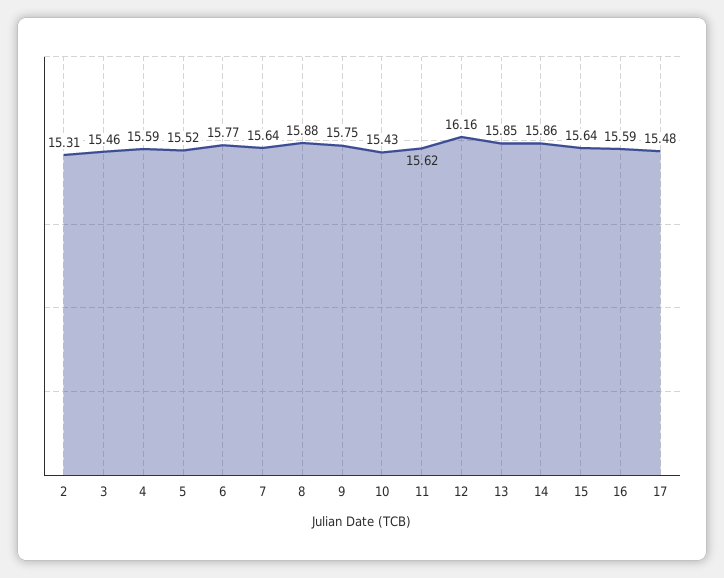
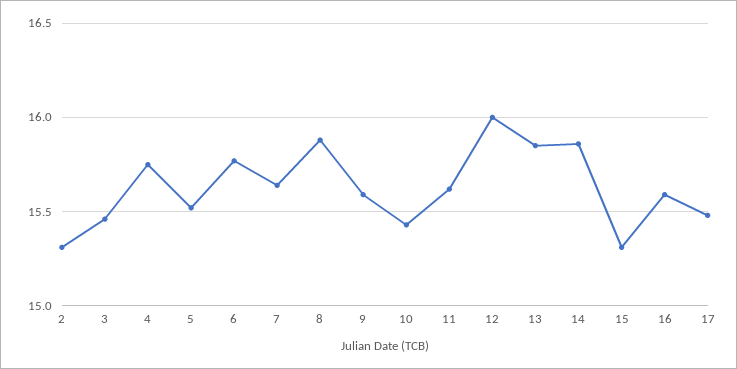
  {
    "2": 15.31,
    "3": 15.46,
-   "4": 15.59,
+   "4": 15.75,
    "5": 15.52,
    "6": 15.77,
    "7": 15.64,
    "8": 15.88,
-   "9": 15.75,
+   "9": 15.6,
    "10": 15.43,
    "11": 15.62,
-   "12": 16.16,
+   "12": 16,
    "13": 15.85,
    "14": 15.86,
-   "15": 15.64,
+   "15": 15.3,
    "16": 15.59,
    "17": 15.48
  }

